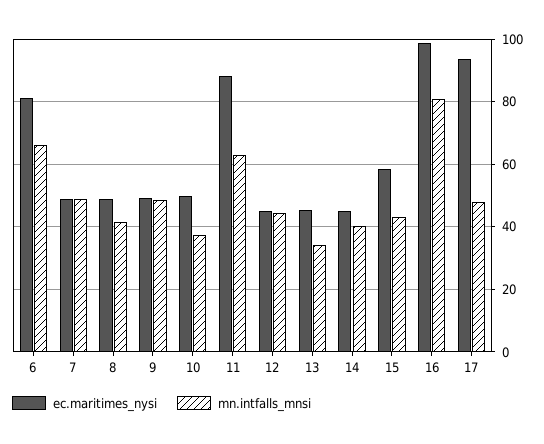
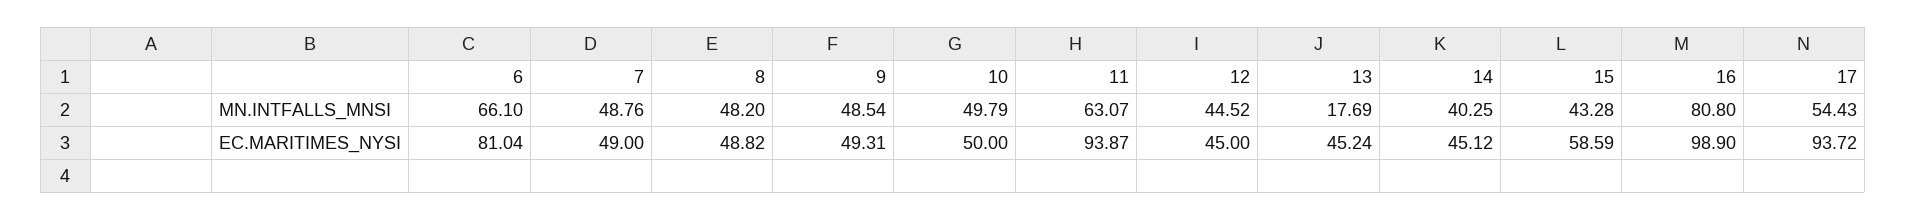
  {
    "ec.maritimes_nysi": {
      "6": 81.04,
      "7": 49,
      "8": 48.82,
      "9": 49.31,
      "10": 50,
-     "11": 88,
+     "11": 93.87,
      "12": 45,
      "13": 45.24,
      "14": 45.12,
      "15": 58.59,
      "16": 98.9,
      "17": 93.72
    },
    "mn.intfalls_mnsi": {
      "6": 66.1,
      "7": 48.76,
-     "8": 42,
+     "8": 48.2,
      "9": 48.54,
-     "10": 38,
+     "10": 49.79,
      "11": 63.07,
      "12": 44.52,
-     "13": 34,
+     "13": 17.69,
      "14": 40.25,
      "15": 43.28,
      "16": 80.8,
-     "17": 48
+     "17": 54.43
    }
  }

